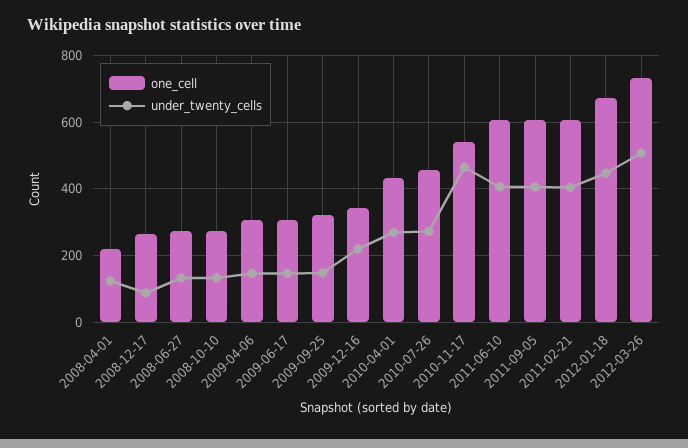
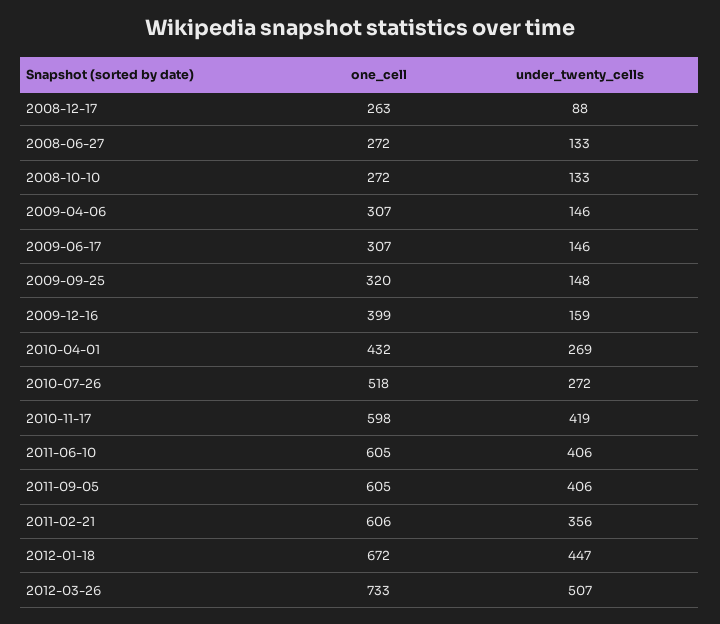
  {
    "one_cell": {
-     "2008-04-01": 220,
      "2008-12-17": 263,
      "2008-06-27": 272,
      "2008-10-10": 272,
      "2009-04-06": 307,
      "2009-06-17": 307,
      "2009-09-25": 320,
-     "2009-12-16": 340,
+     "2009-12-16": 399,
      "2010-04-01": 432,
-     "2010-07-26": 460,
+     "2010-07-26": 518,
-     "2010-11-17": 540,
+     "2010-11-17": 598,
      "2011-06-10": 605,
      "2011-09-05": 605,
      "2011-02-21": 606,
      "2012-01-18": 672,
      "2012-03-26": 733
    },
    "under_twenty_cells": {
-     "2008-04-01": 120,
      "2008-12-17": 88,
      "2008-06-27": 133,
      "2008-10-10": 133,
      "2009-04-06": 146,
      "2009-06-17": 146,
      "2009-09-25": 148,
-     "2009-12-16": 220,
+     "2009-12-16": 159,
      "2010-04-01": 269,
      "2010-07-26": 272,
-     "2010-11-17": 460,
+     "2010-11-17": 419,
      "2011-06-10": 406,
      "2011-09-05": 406,
-     "2011-02-21": 400,
+     "2011-02-21": 356,
      "2012-01-18": 447,
      "2012-03-26": 507
    }
  }

